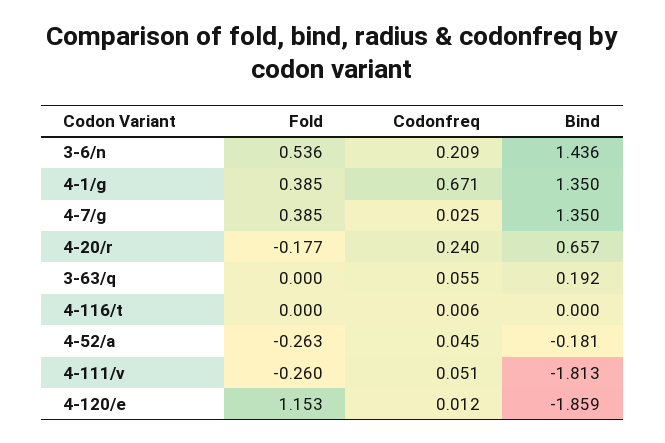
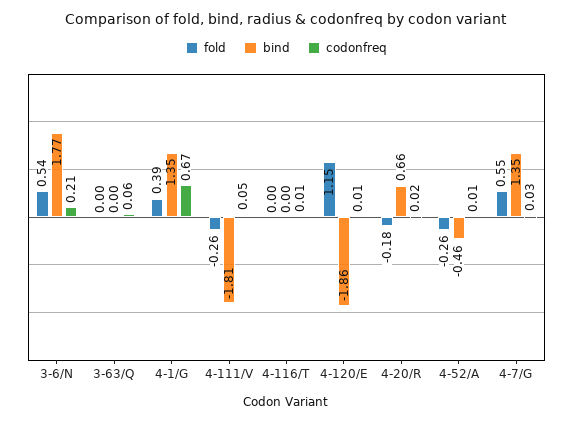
  {
    "Fold": {
      "3-6/n": 0.536,
      "4-1/g": 0.385,
-     "4-7/g": 0.385,
+     "4-7/g": 0.55,
      "4-20/r": -0.177,
      "3-63/q": 0,
      "4-116/t": 0,
      "4-52/a": -0.263,
      "4-111/v": -0.26,
      "4-120/e": 1.153
    },
    "Codonfreq": {
      "3-6/n": 0.209,
      "4-1/g": 0.671,
      "4-7/g": 0.025,
-     "4-20/r": 0.24,
+     "4-20/r": 0.02,
      "3-63/q": 0.055,
      "4-116/t": 0.006,
-     "4-52/a": 0.045,
+     "4-52/a": 0.01,
      "4-111/v": 0.051,
      "4-120/e": 0.012
    },
    "Bind": {
-     "3-6/n": 1.436,
+     "3-6/n": 1.77,
      "4-1/g": 1.35,
      "4-7/g": 1.35,
      "4-20/r": 0.657,
-     "3-63/q": 0.192,
+     "3-63/q": 0,
      "4-116/t": 0,
-     "4-52/a": -0.181,
+     "4-52/a": -0.46,
      "4-111/v": -1.813,
      "4-120/e": -1.859
    }
  }

